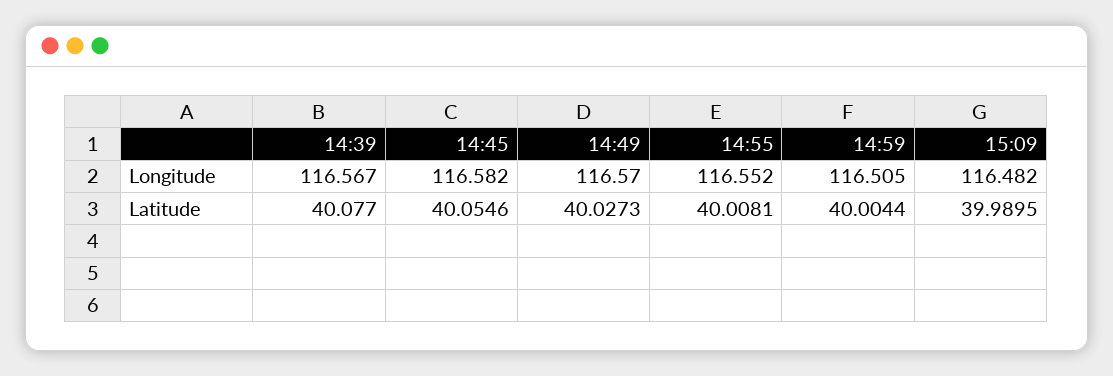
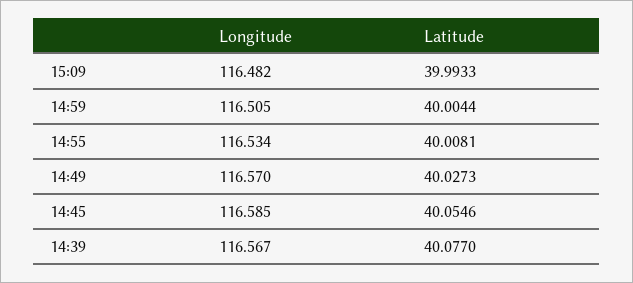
  {
    "14:39": {
      "Longitude": 116.567,
      "Latitude": 40.077
    },
    "14:45": {
-     "Longitude": 116.582,
+     "Longitude": 116.585,
      "Latitude": 40.0546
    },
    "14:49": {
      "Longitude": 116.57,
      "Latitude": 40.0273
    },
    "14:55": {
-     "Longitude": 116.552,
+     "Longitude": 116.534,
      "Latitude": 40.0081
    },
    "14:59": {
      "Longitude": 116.505,
      "Latitude": 40.0044
    },
    "15:09": {
      "Longitude": 116.482,
-     "Latitude": 39.9895
+     "Latitude": 39.9933
    }
  }

